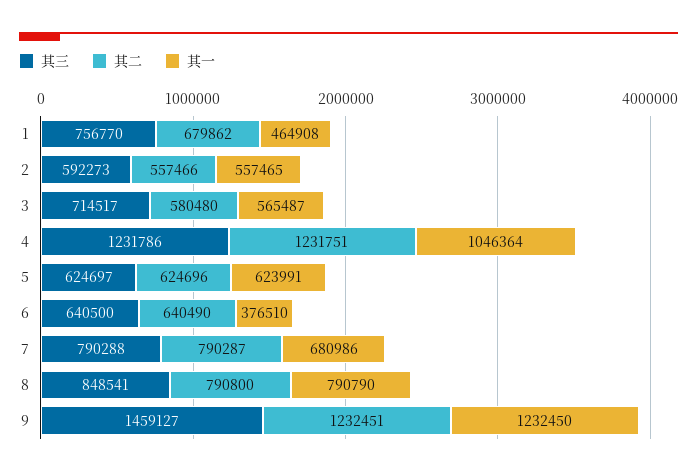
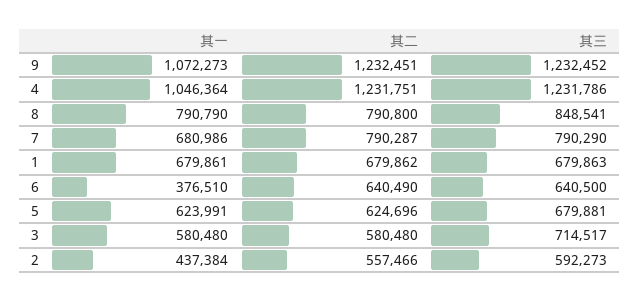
  {
    "其三": {
-     "1": 756770,
+     "1": 679863,
      "2": 592273,
      "3": 714517,
      "4": 1231786,
-     "5": 624697,
+     "5": 679881,
      "6": 640500,
-     "7": 790288,
+     "7": 790290,
      "8": 848541,
-     "9": 1459127
+     "9": 1232452
    },
    "其二": {
      "1": 679862,
      "2": 557466,
      "3": 580480,
      "4": 1231751,
      "5": 624696,
      "6": 640490,
      "7": 790287,
      "8": 790800,
      "9": 1232451
    },
    "其一": {
-     "1": 464908,
+     "1": 679861,
-     "2": 557465,
+     "2": 437384,
-     "3": 565487,
+     "3": 580480,
      "4": 1046364,
      "5": 623991,
      "6": 376510,
      "7": 680986,
      "8": 790790,
-     "9": 1232450
+     "9": 1072273
    }
  }

